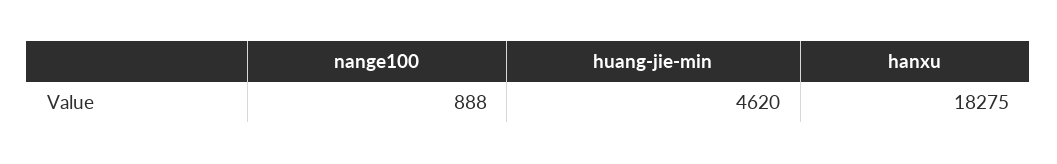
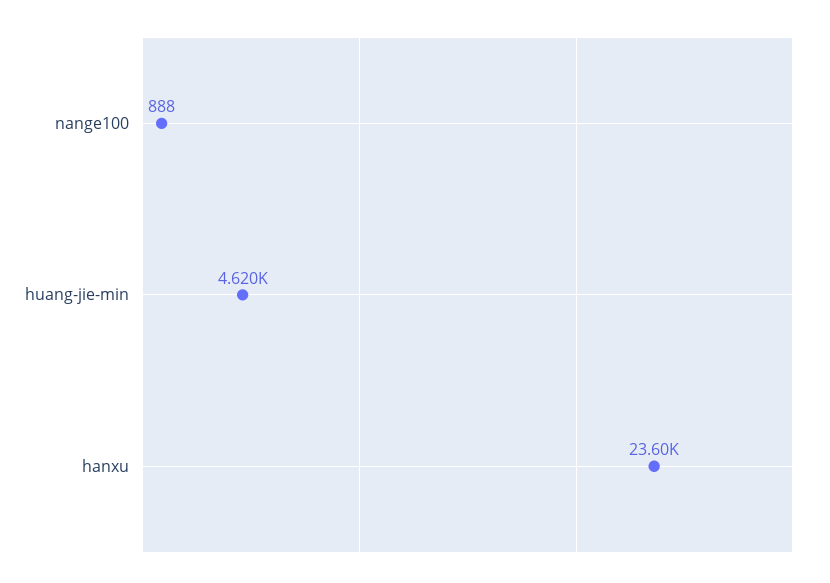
  {
    "nange100": 888,
    "huang-jie-min": 4620,
-   "hanxu": 18275
+   "hanxu": 23600
  }

